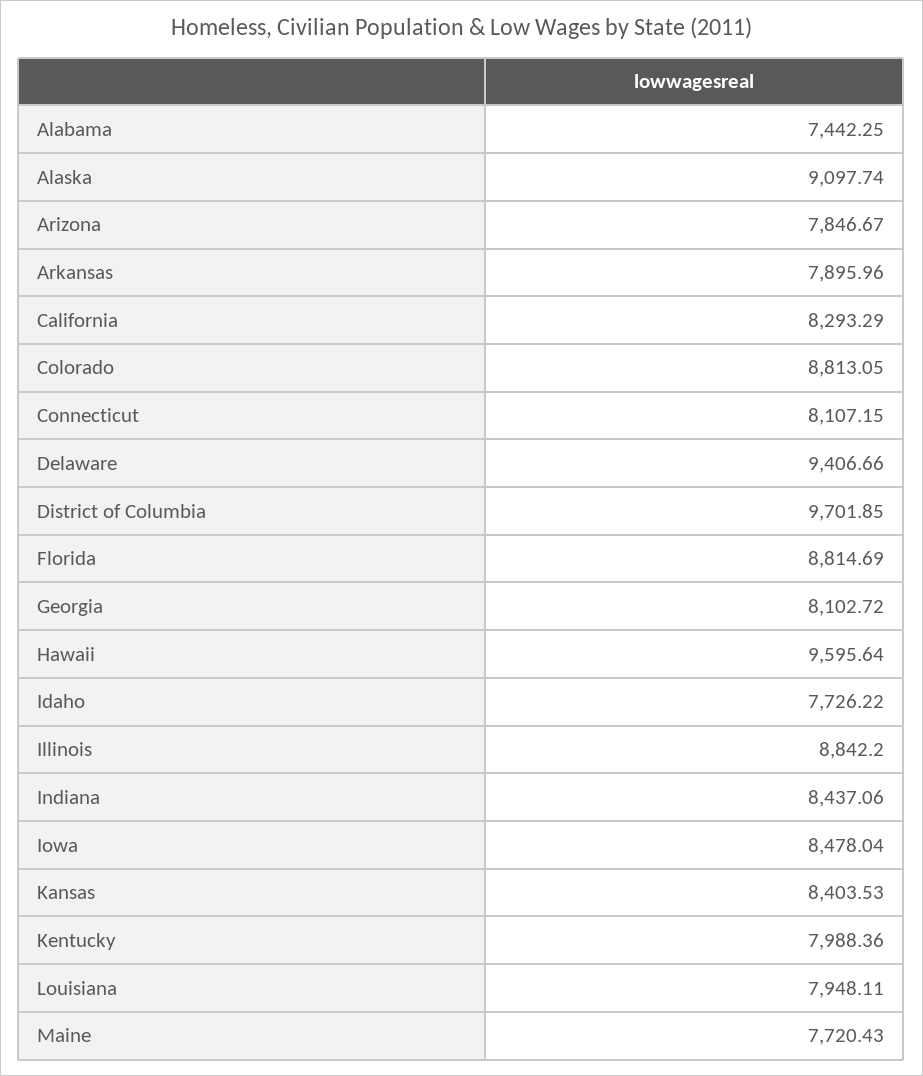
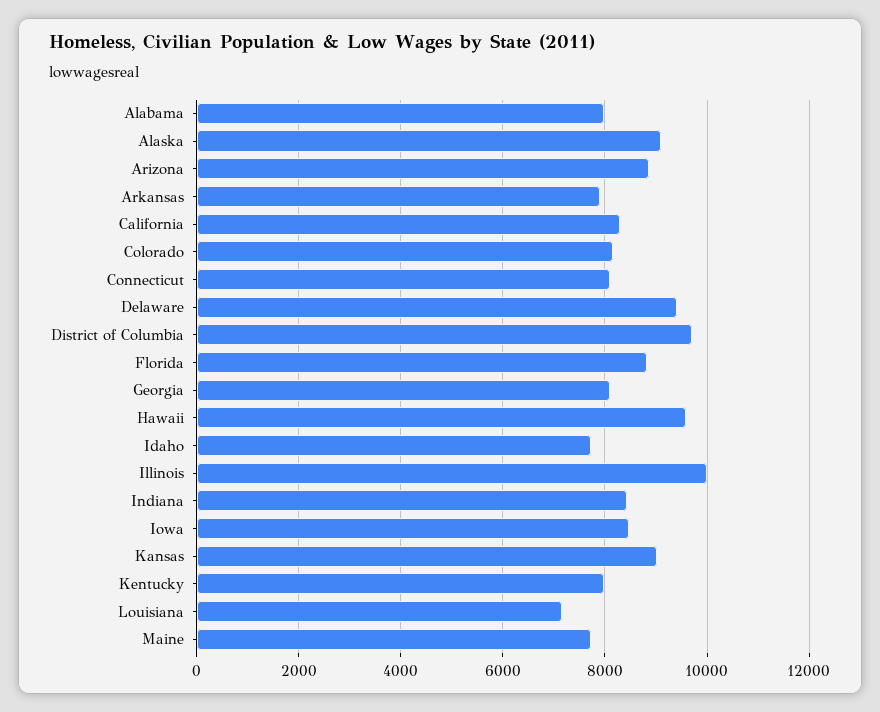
  {
-   "Alabama": 7442.25,
+   "Alabama": 8000,
    "Alaska": 9097.74,
-   "Arizona": 7846.67,
+   "Arizona": 8800,
    "Arkansas": 7895.96,
    "California": 8293.29,
-   "Colorado": 8813.05,
+   "Colorado": 8200,
    "Connecticut": 8107.15,
    "Delaware": 9406.66,
    "District of Columbia": 9701.85,
    "Florida": 8814.69,
    "Georgia": 8102.72,
    "Hawaii": 9595.64,
    "Idaho": 7726.22,
-   "Illinois": 8842.2,
+   "Illinois": 10000,
    "Indiana": 8437.06,
    "Iowa": 8478.04,
-   "Kansas": 8403.53,
+   "Kansas": 9000,
    "Kentucky": 7988.36,
-   "Louisiana": 7948.11,
+   "Louisiana": 7200,
    "Maine": 7720.43
  }

